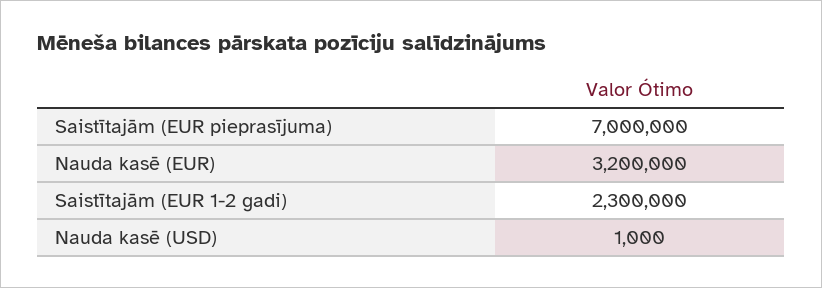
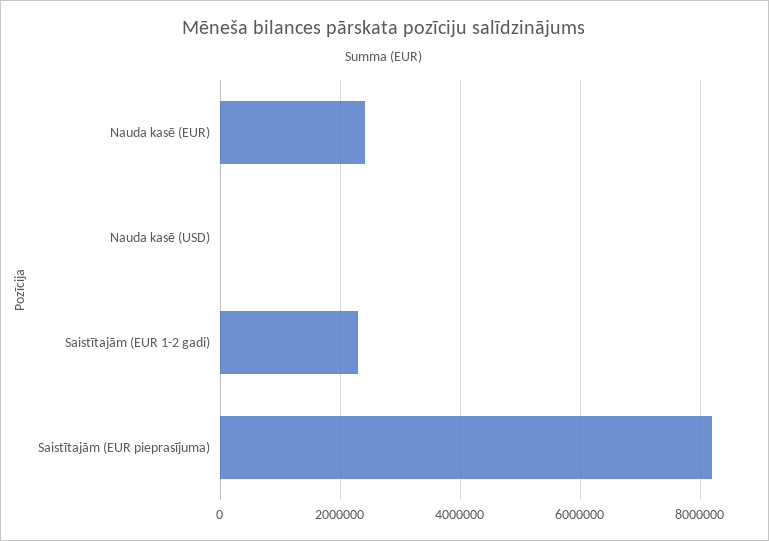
  {
-   "Saistītajām (EUR pieprasījuma)": 7000000,
+   "Saistītajām (EUR pieprasījuma)": 8200000,
-   "Nauda kasē (EUR)": 3200000,
+   "Nauda kasē (EUR)": 2400000,
    "Saistītajām (EUR 1-2 gadi)": 2300000,
    "Nauda kasē (USD)": 1000
  }

